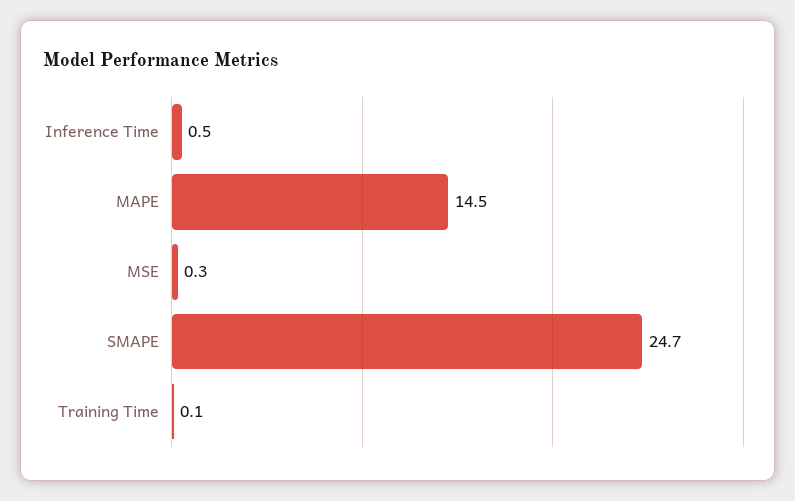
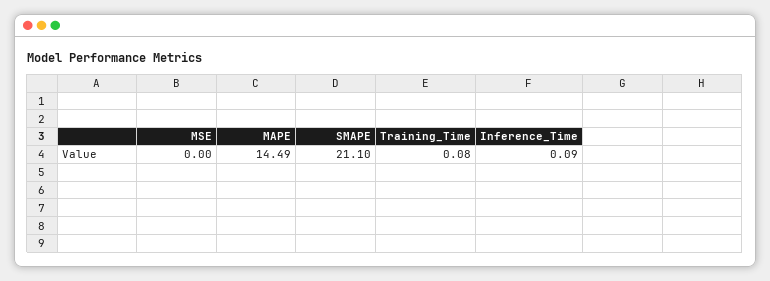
  {
-   "Inference Time": 0.5,
+   "Inference Time": 0.09,
    "MAPE": 14.49,
-   "MSE": 0.3,
+   "MSE": 0,
-   "SMAPE": 24.7,
+   "SMAPE": 21.1,
    "Training Time": 0.08
  }

